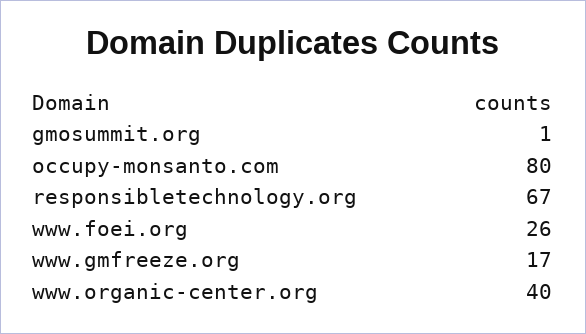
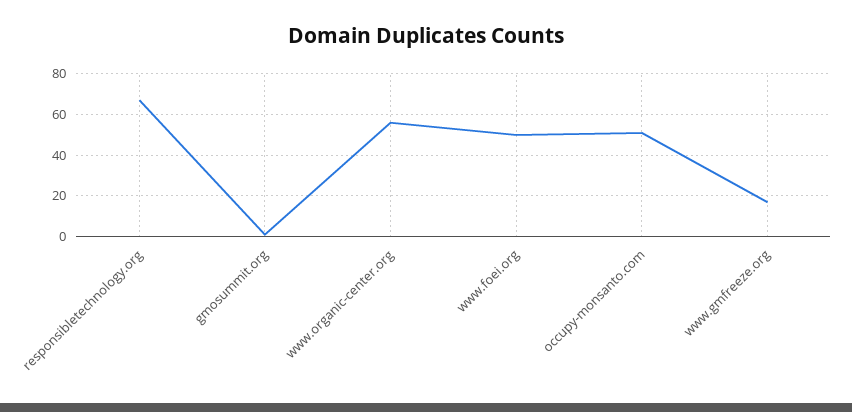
  {
    "gmosummit.org": 1,
-   "occupy-monsanto.com": 80,
+   "occupy-monsanto.com": 50,
    "responsibletechnology.org": 67,
-   "www.foei.org": 26,
+   "www.foei.org": 50,
    "www.gmfreeze.org": 17,
-   "www.organic-center.org": 40
+   "www.organic-center.org": 55
  }

